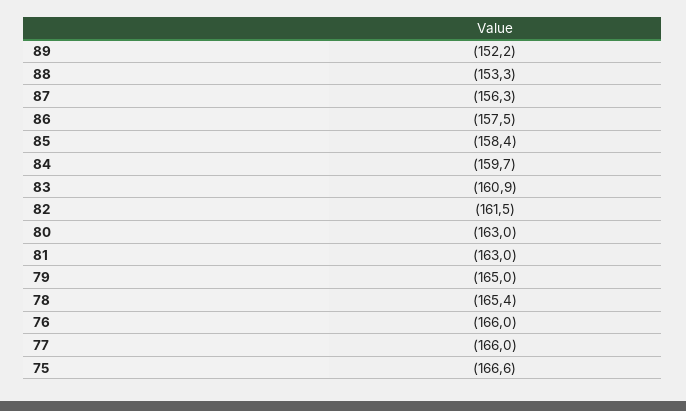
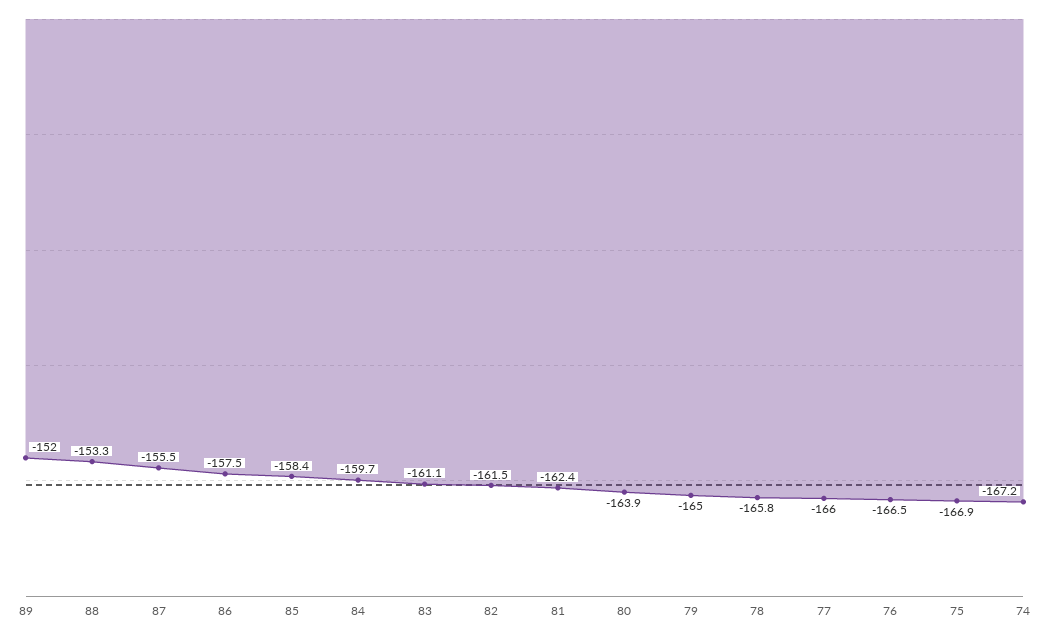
  {
-   "89": -152.2,
+   "89": -152,
    "88": -153.3,
-   "87": -156.3,
+   "87": -155.5,
    "86": -157.5,
    "85": -158.4,
    "84": -159.7,
-   "83": -160.9,
+   "83": -161.1,
    "82": -161.5,
-   "80": -163,
+   "80": -163.9,
-   "81": -163,
+   "81": -162.4,
    "79": -165,
-   "78": -165.4,
+   "78": -165.8,
-   "76": -166,
+   "76": -166.5,
    "77": -166,
-   "75": -166.6
+   "75": -166.9,
+   "74": -167.2
  }

